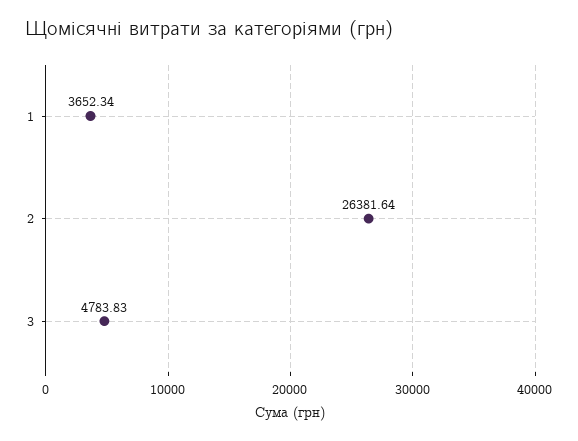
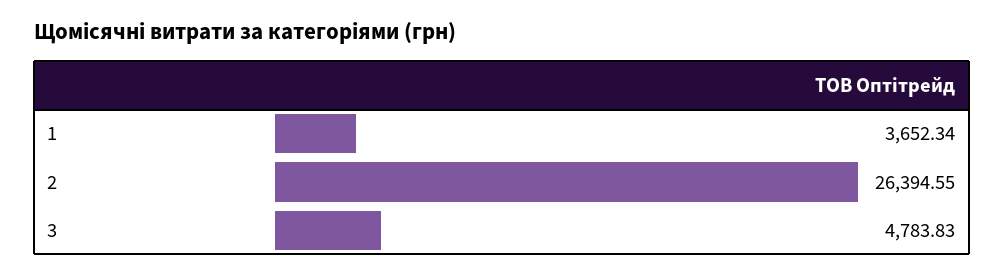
  {
    "1": 3652.34,
-   "2": 26381.64,
+   "2": 26394.55,
    "3": 4783.83
  }

